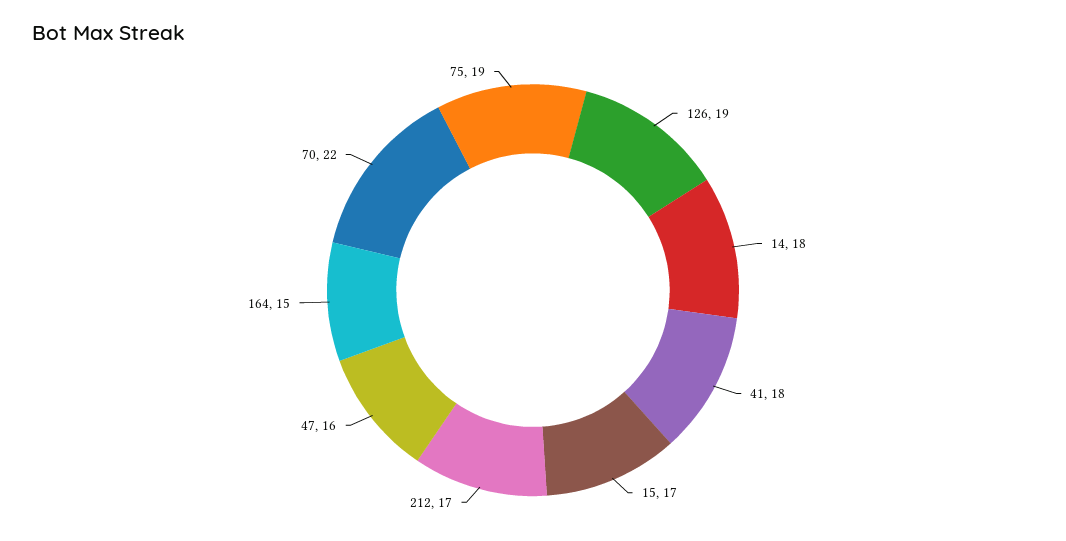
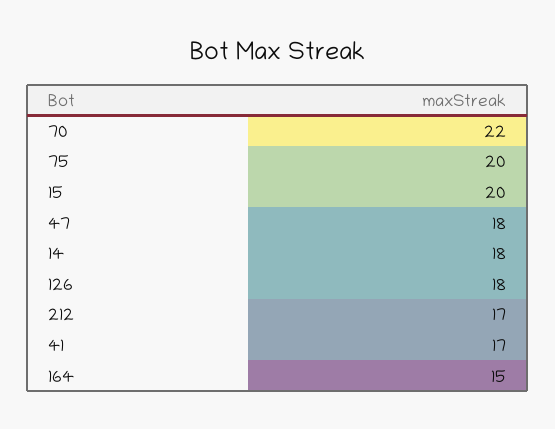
  {
-   "126": 19,
+   "126": 18,
    "14": 18,
-   "41": 18,
+   "41": 17,
-   "15": 17,
+   "15": 20,
    "212": 17,
-   "47": 16,
+   "47": 18,
    "164": 15,
    "70": 22,
-   "75": 19
+   "75": 20
  }

